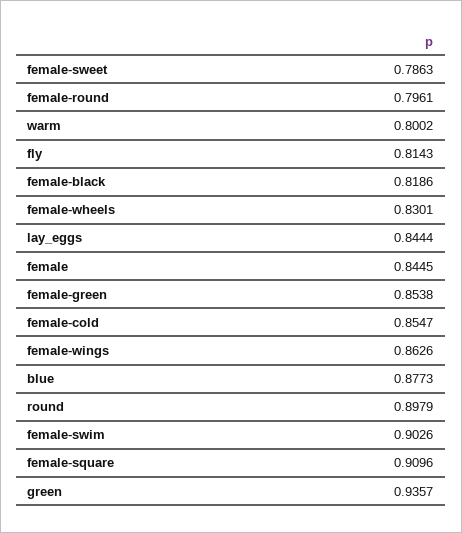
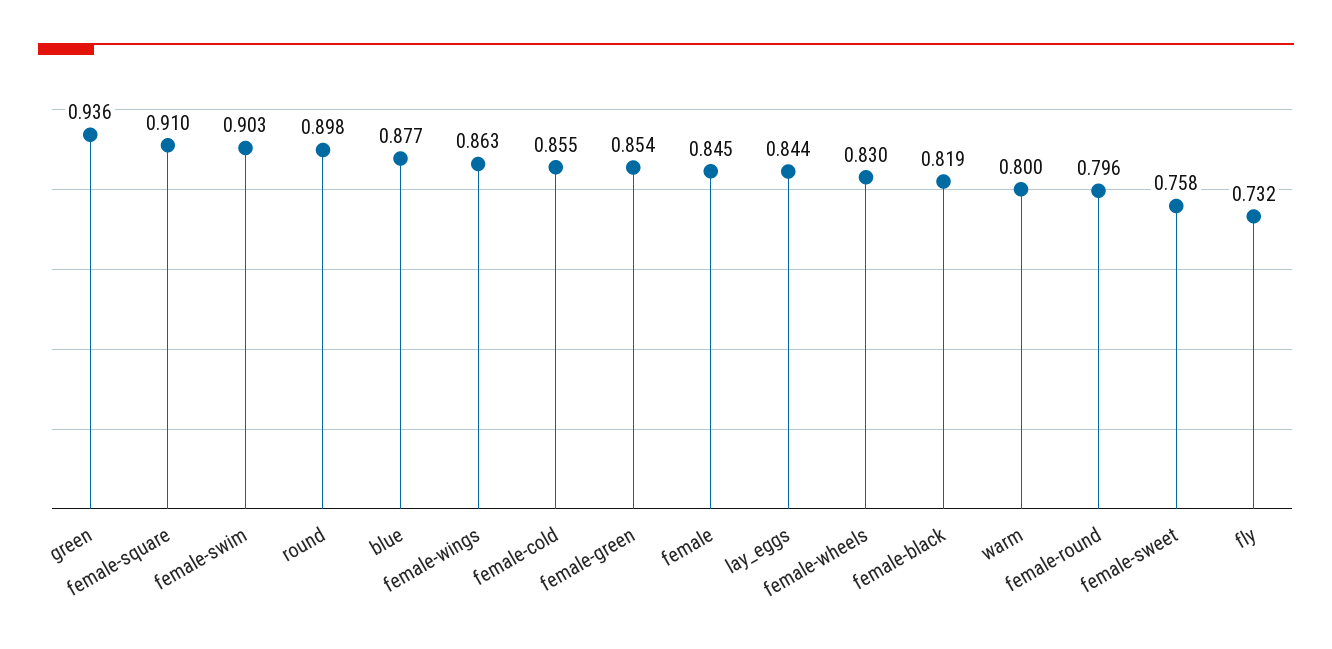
  {
-   "female-sweet": 0.7863,
+   "female-sweet": 0.758,
    "female-round": 0.7961,
    "warm": 0.8002,
-   "fly": 0.8143,
+   "fly": 0.732,
    "female-black": 0.8186,
    "female-wheels": 0.8301,
    "lay_eggs": 0.8444,
    "female": 0.8445,
    "female-green": 0.8538,
    "female-cold": 0.8547,
    "female-wings": 0.8626,
    "blue": 0.8773,
    "round": 0.8979,
    "female-swim": 0.9026,
    "female-square": 0.9096,
    "green": 0.9357
  }

